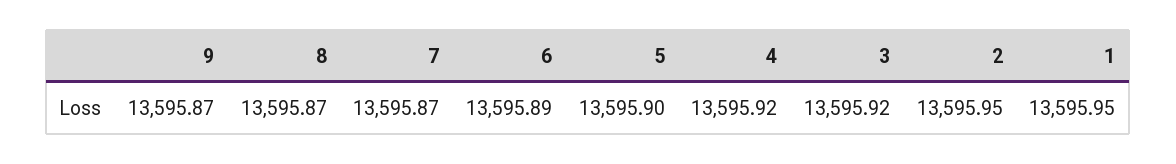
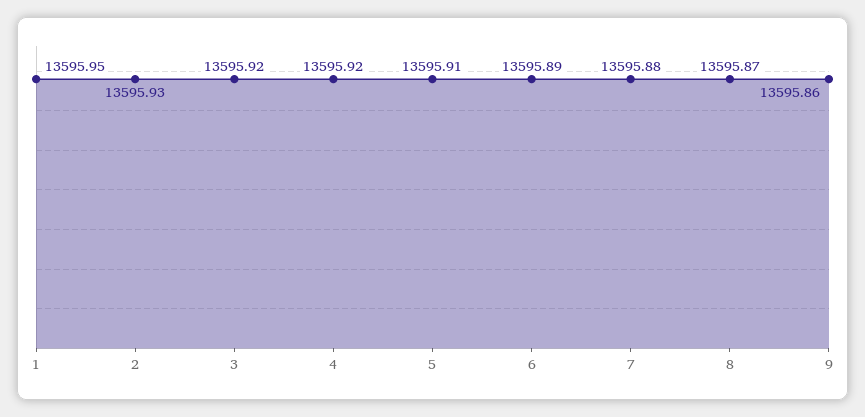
  {
-   "9": 13595.87,
+   "9": 13595.86,
    "8": 13595.87,
-   "7": 13595.87,
+   "7": 13595.88,
    "6": 13595.89,
-   "5": 13595.9,
+   "5": 13595.91,
    "4": 13595.92,
    "3": 13595.92,
-   "2": 13595.95,
+   "2": 13595.93,
    "1": 13595.95
  }

